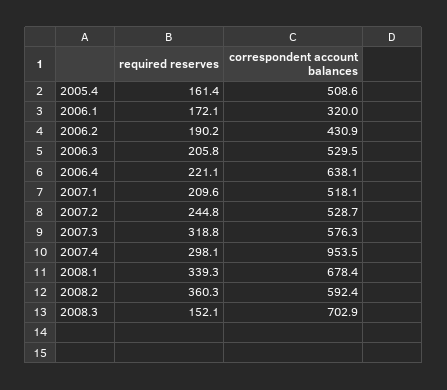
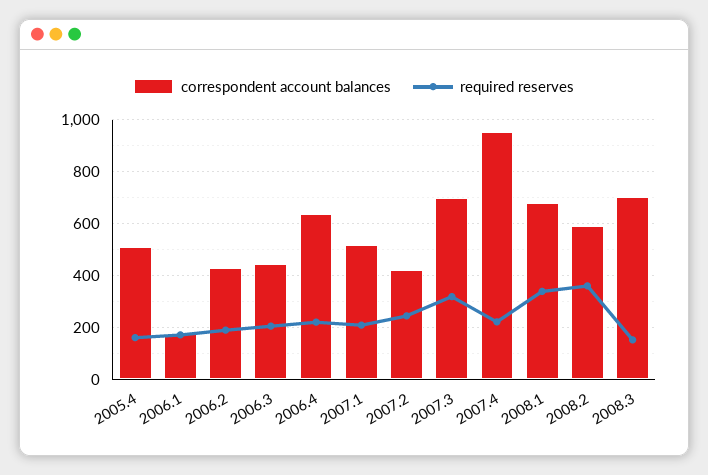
  {
    "required reserves": {
      "2005.4": 161.4,
      "2006.1": 172.1,
      "2006.2": 190.2,
      "2006.3": 205.8,
      "2006.4": 221.1,
      "2007.1": 209.6,
      "2007.2": 244.8,
      "2007.3": 318.8,
-     "2007.4": 298.1,
+     "2007.4": 225,
      "2008.1": 339.3,
      "2008.2": 360.3,
      "2008.3": 152.1
    },
    "correspondent account balances": {
      "2005.4": 508.6,
-     "2006.1": 320,
+     "2006.1": 175,
      "2006.2": 430.9,
-     "2006.3": 529.5,
+     "2006.3": 450,
      "2006.4": 638.1,
      "2007.1": 518.1,
-     "2007.2": 528.7,
+     "2007.2": 425,
-     "2007.3": 576.3,
+     "2007.3": 700,
      "2007.4": 953.5,
      "2008.1": 678.4,
      "2008.2": 592.4,
      "2008.3": 702.9
    }
  }

